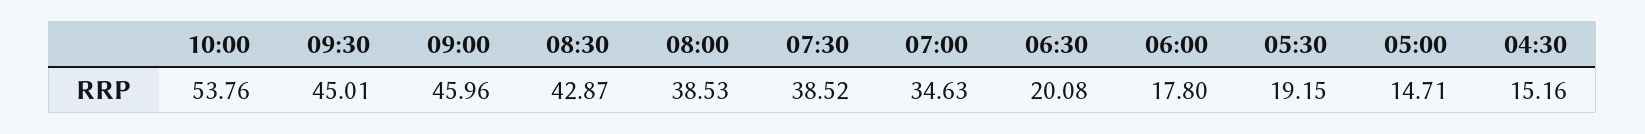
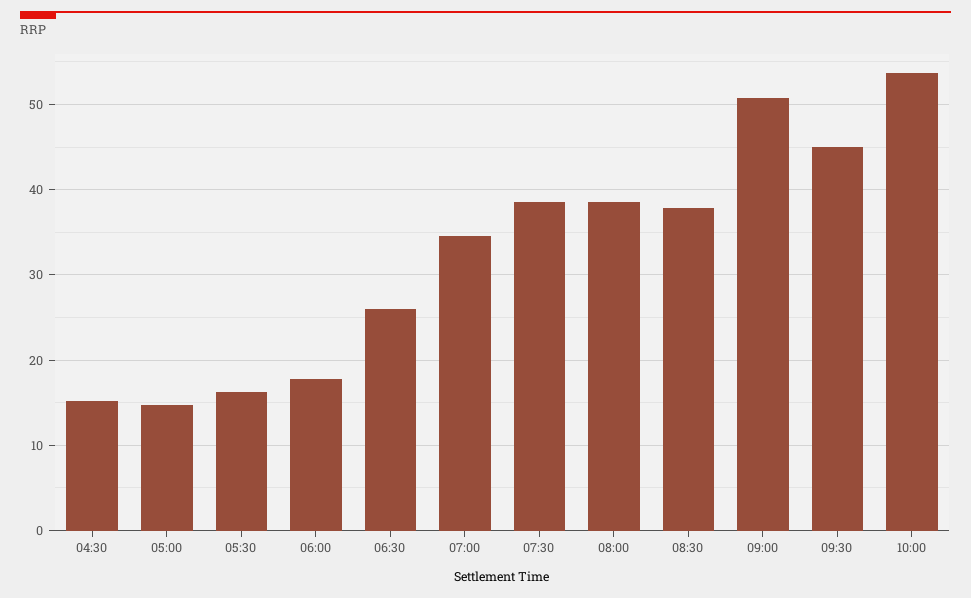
  {
    "10:00": 53.76,
    "09:30": 45.01,
-   "09:00": 45.96,
+   "09:00": 51,
-   "08:30": 42.87,
+   "08:30": 38,
    "08:00": 38.53,
    "07:30": 38.52,
    "07:00": 34.63,
-   "06:30": 20.08,
+   "06:30": 26,
    "06:00": 17.8,
-   "05:30": 19.15,
+   "05:30": 16,
    "05:00": 14.71,
    "04:30": 15.16
  }

